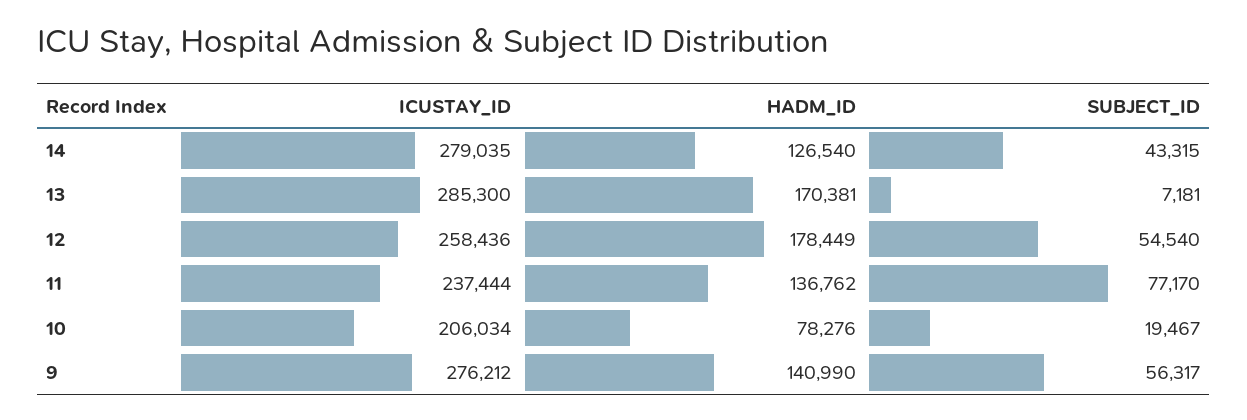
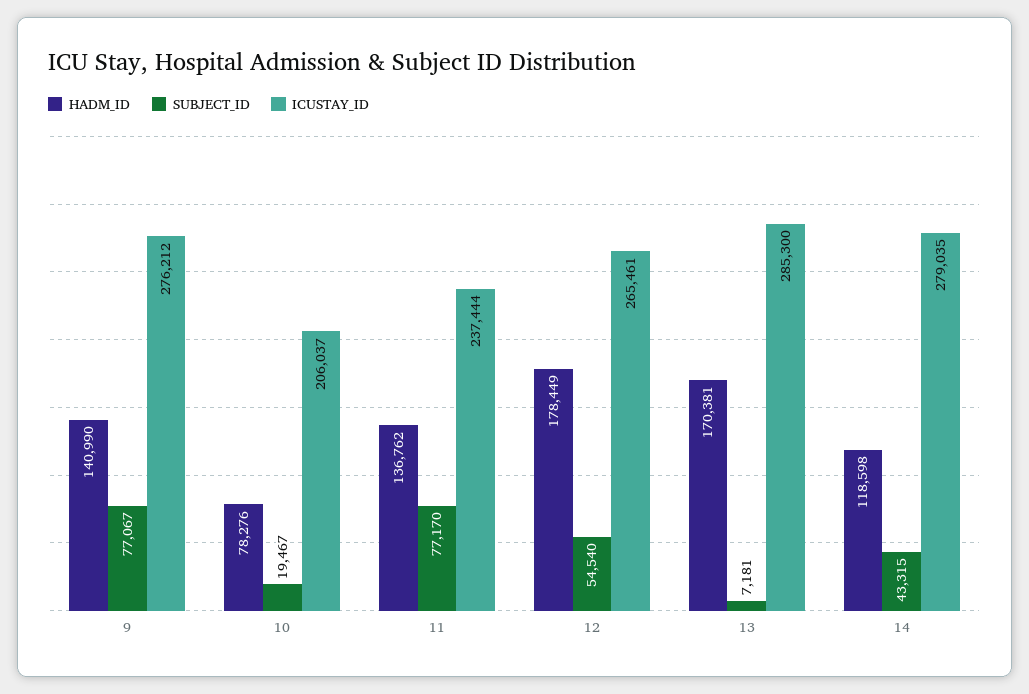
  {
    "ICUSTAY_ID": {
      "14": 279035,
      "13": 285300,
-     "12": 258436,
+     "12": 265461,
      "11": 237444,
-     "10": 206034,
+     "10": 206037,
      "9": 276212
    },
    "HADM_ID": {
-     "14": 126540,
+     "14": 118598,
      "13": 170381,
      "12": 178449,
      "11": 136762,
      "10": 78276,
      "9": 140990
    },
    "SUBJECT_ID": {
      "14": 43315,
      "13": 7181,
      "12": 54540,
      "11": 77170,
      "10": 19467,
-     "9": 56317
+     "9": 77067
    }
  }

